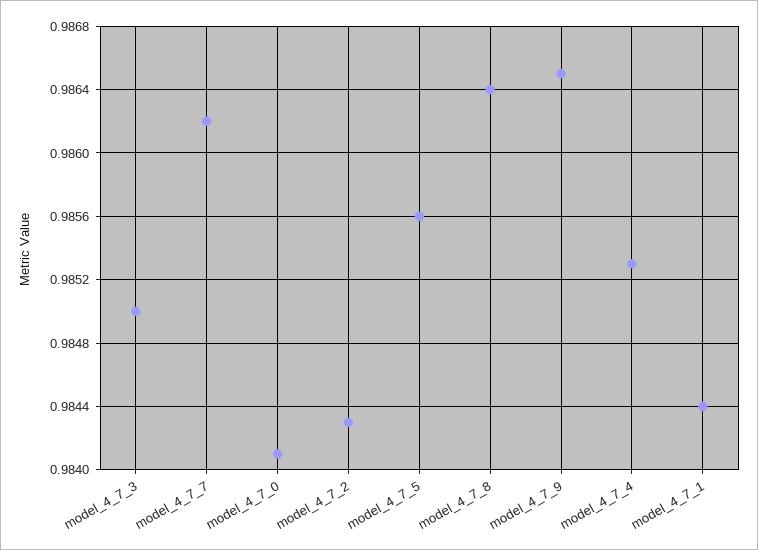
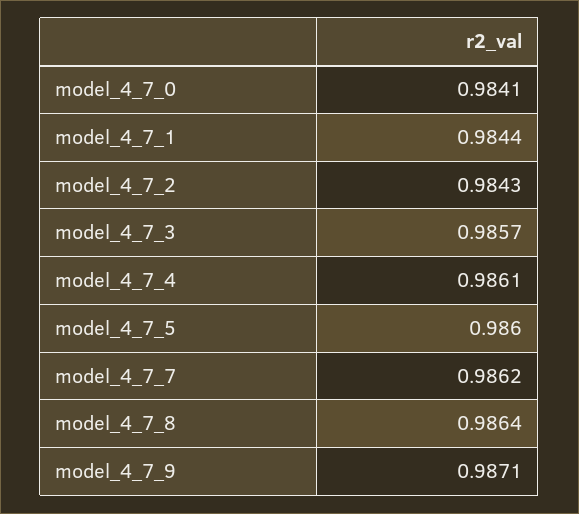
  {
-   "model_4_7_3": 0.985,
+   "model_4_7_3": 0.9857,
    "model_4_7_7": 0.9862,
    "model_4_7_0": 0.9841,
    "model_4_7_2": 0.9843,
-   "model_4_7_5": 0.9856,
+   "model_4_7_5": 0.986,
    "model_4_7_8": 0.9864,
-   "model_4_7_9": 0.9865,
+   "model_4_7_9": 0.9871,
-   "model_4_7_4": 0.9853,
+   "model_4_7_4": 0.9861,
    "model_4_7_1": 0.9844
  }

